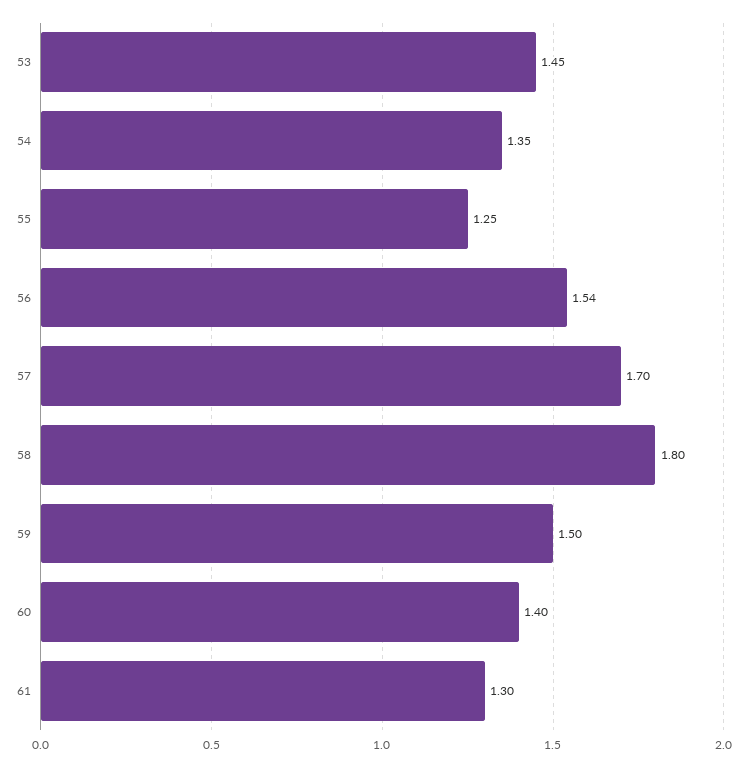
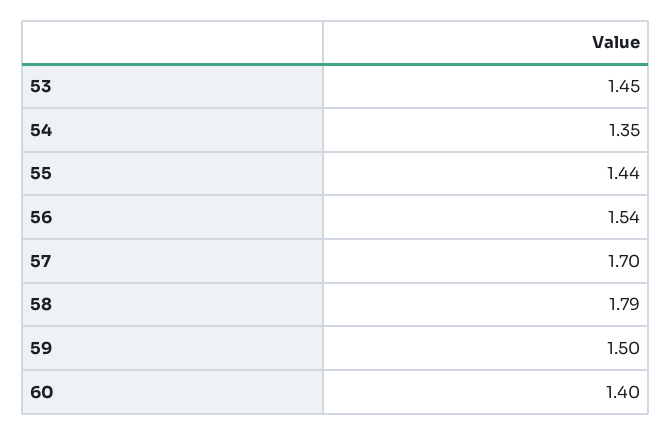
  {
    "53": 1.45,
    "54": 1.35,
-   "55": 1.25,
+   "55": 1.44,
    "56": 1.54,
    "57": 1.7,
-   "58": 1.8,
+   "58": 1.79,
    "59": 1.5,
-   "60": 1.4,
+   "60": 1.4
-   "61": 1.3
  }

